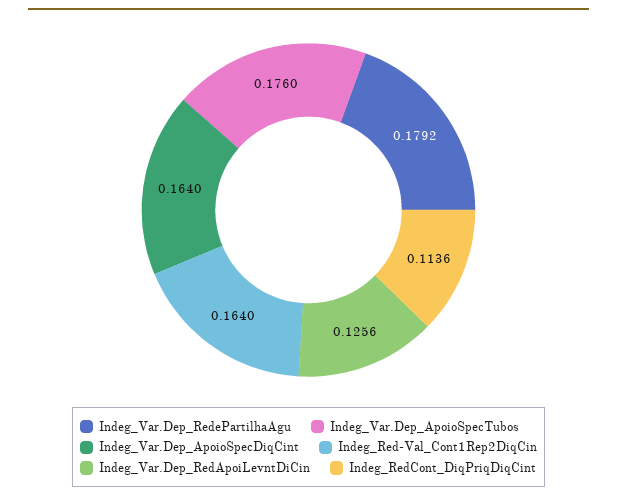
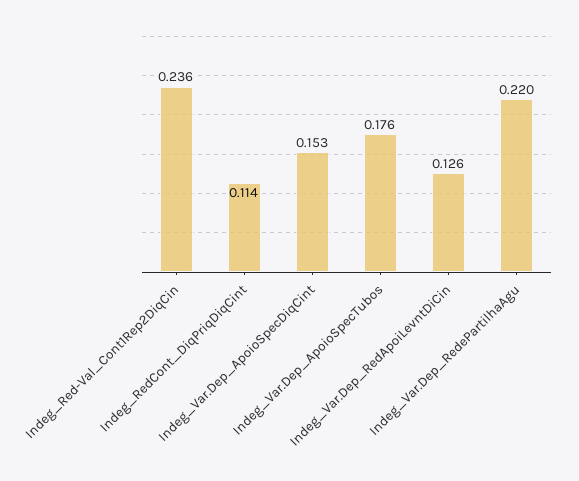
  {
-   "Indeg_Var.Dep_RedePartilhaAgu": 0.1792,
+   "Indeg_Var.Dep_RedePartilhaAgu": 0.22,
    "Indeg_Var.Dep_ApoioSpecTubos": 0.176,
-   "Indeg_Var.Dep_ApoioSpecDiqCint": 0.164,
+   "Indeg_Var.Dep_ApoioSpecDiqCint": 0.153,
-   "Indeg_Red-Val_Cont1Rep2DiqCin": 0.164,
+   "Indeg_Red-Val_Cont1Rep2DiqCin": 0.236,
    "Indeg_Var.Dep_RedApoiLevntDiCin": 0.1256,
    "Indeg_RedCont_DiqPriqDiqCint": 0.1136
  }

